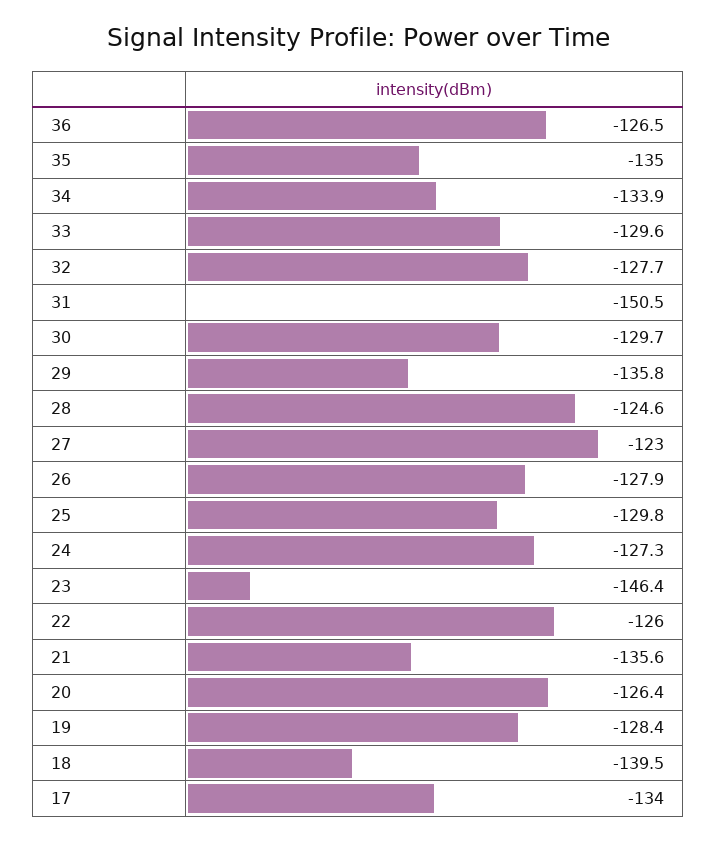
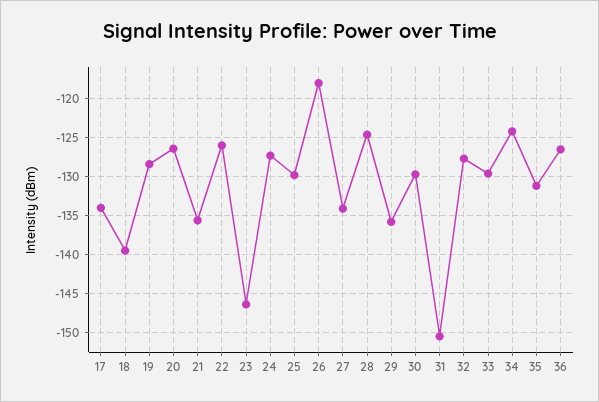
  {
    "36": -126.5,
-   "35": -135,
+   "35": -131,
-   "34": -133.9,
+   "34": -124,
    "33": -129.6,
    "32": -127.7,
    "31": -150.5,
    "30": -129.7,
    "29": -135.8,
    "28": -124.6,
-   "27": -123,
+   "27": -134,
-   "26": -127.9,
+   "26": -118,
    "25": -129.8,
    "24": -127.3,
    "23": -146.4,
    "22": -126,
    "21": -135.6,
    "20": -126.4,
    "19": -128.4,
    "18": -139.5,
    "17": -134
  }

